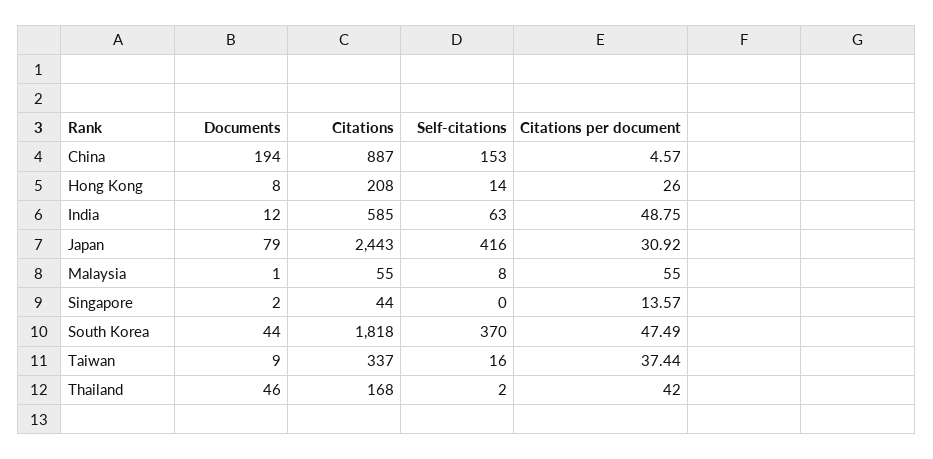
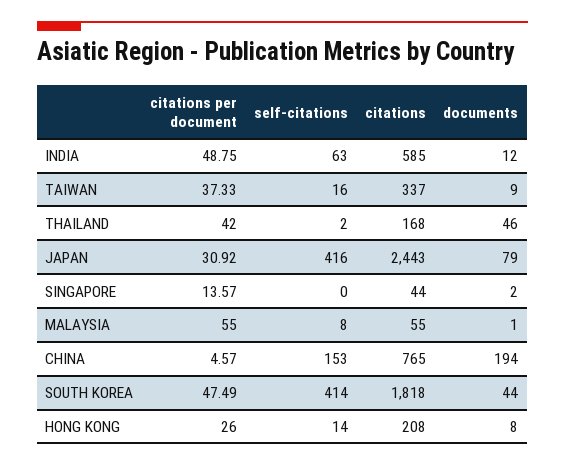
  {
    "Documents": {
      "China": 194,
      "Hong Kong": 8,
      "India": 12,
      "Japan": 79,
      "Malaysia": 1,
      "Singapore": 2,
      "South Korea": 44,
      "Taiwan": 9,
      "Thailand": 46
    },
    "Citations": {
-     "China": 887,
+     "China": 765,
      "Hong Kong": 208,
      "India": 585,
      "Japan": 2443,
      "Malaysia": 55,
      "Singapore": 44,
      "South Korea": 1818,
      "Taiwan": 337,
      "Thailand": 168
    },
    "Self-citations": {
      "China": 153,
      "Hong Kong": 14,
      "India": 63,
      "Japan": 416,
      "Malaysia": 8,
      "Singapore": 0,
-     "South Korea": 370,
+     "South Korea": 414,
      "Taiwan": 16,
      "Thailand": 2
    },
    "Citations per document": {
      "China": 4.57,
      "Hong Kong": 26,
      "India": 48.75,
      "Japan": 30.92,
      "Malaysia": 55,
      "Singapore": 13.57,
      "South Korea": 47.49,
-     "Taiwan": 37.44,
+     "Taiwan": 37.33,
      "Thailand": 42
    }
  }

